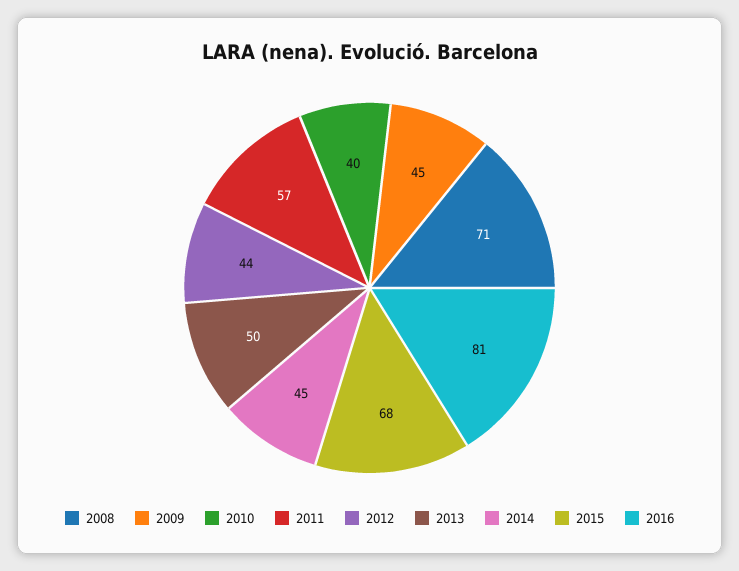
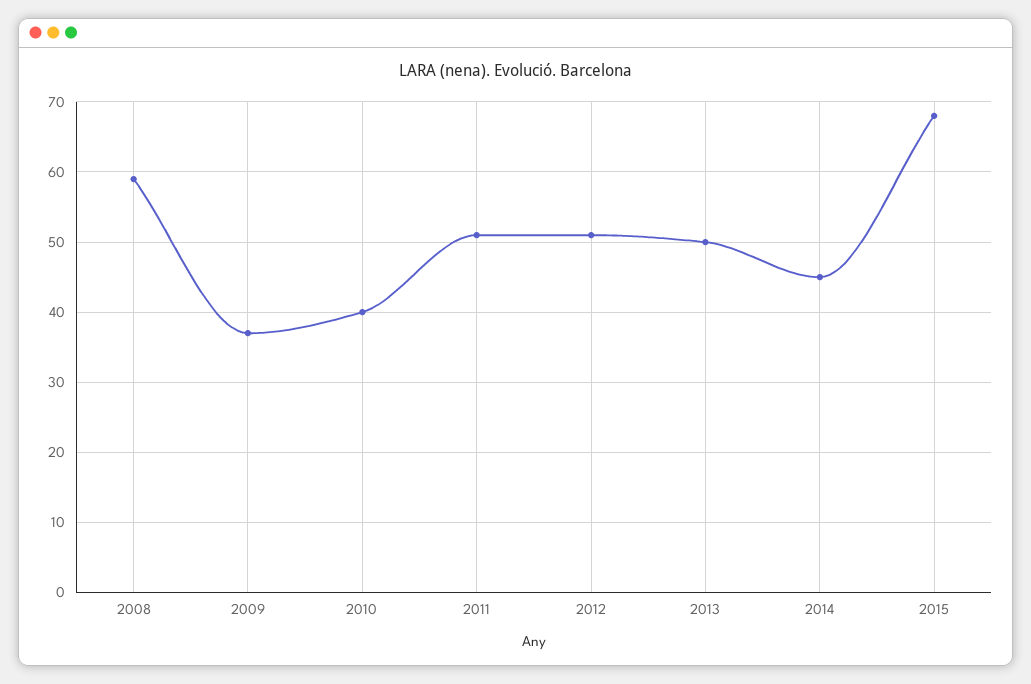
  {
-   "2008": 71,
+   "2008": 59,
-   "2009": 45,
+   "2009": 37,
    "2010": 40,
-   "2011": 57,
+   "2011": 51,
-   "2012": 44,
+   "2012": 51,
    "2013": 50,
    "2014": 45,
-   "2015": 68,
+   "2015": 68
-   "2016": 81
  }

